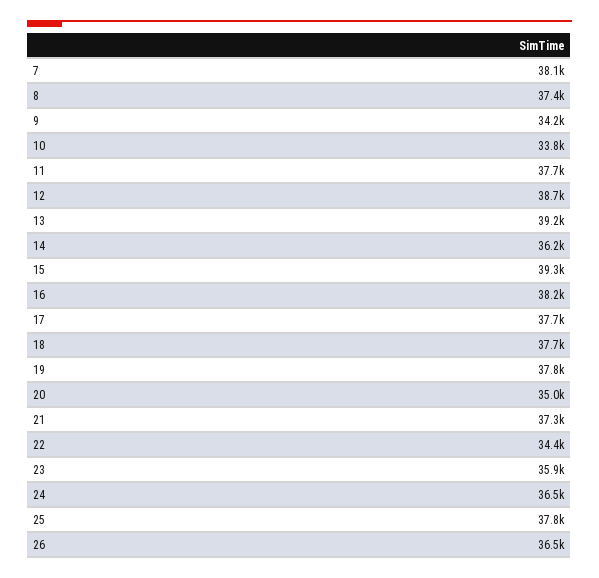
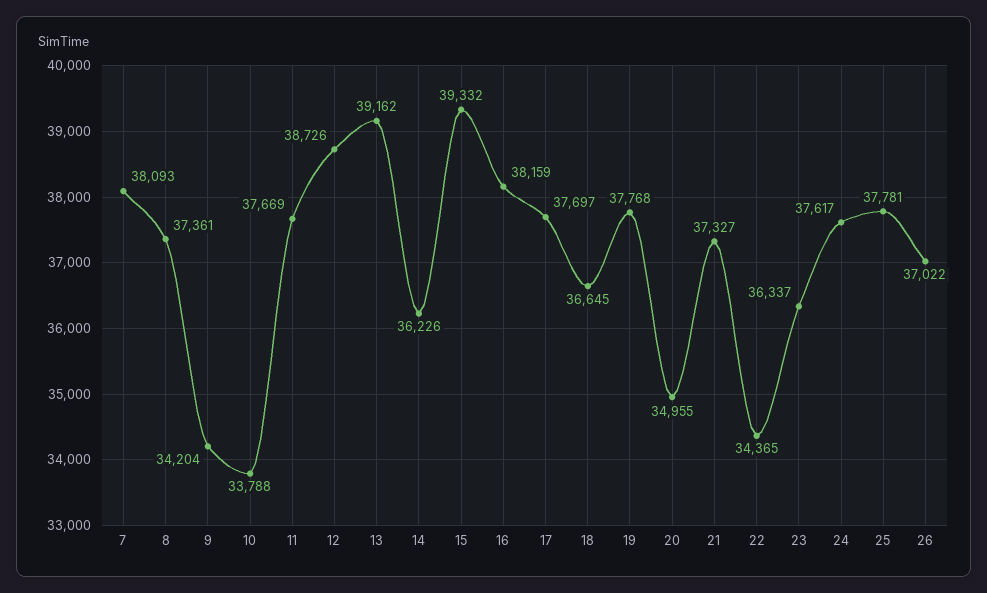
  {
    "7": 38093,
    "8": 37361,
    "9": 34204,
    "10": 33788,
    "11": 37669,
    "12": 38726,
    "13": 39162,
    "14": 36226,
    "15": 39332,
    "16": 38159,
    "17": 37697,
-   "18": 37700,
+   "18": 36645,
    "19": 37768,
    "20": 34955,
    "21": 37327,
    "22": 34365,
-   "23": 35900,
+   "23": 36337,
-   "24": 36500,
+   "24": 37617,
    "25": 37781,
-   "26": 36500
+   "26": 37022
  }

